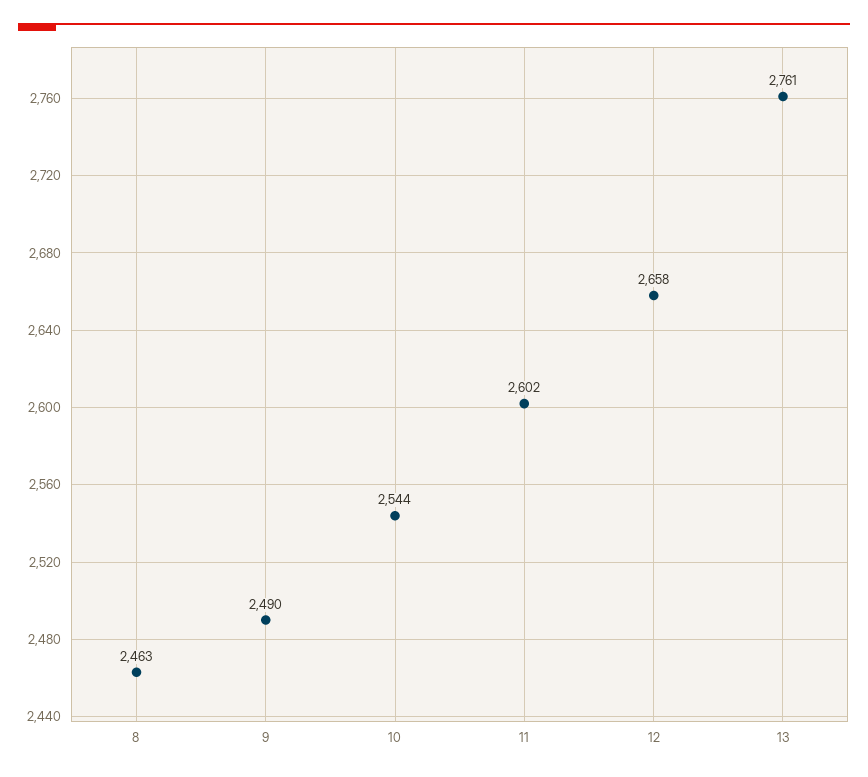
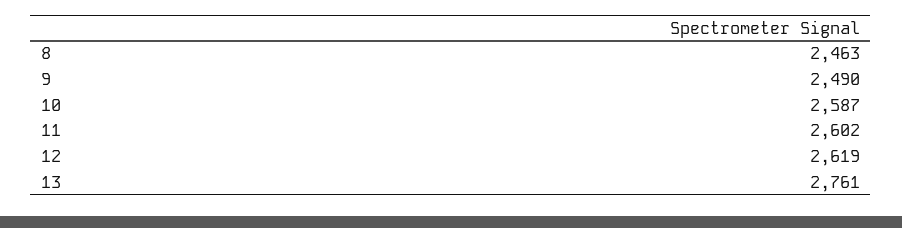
  {
    "8": 2463,
    "9": 2490,
-   "10": 2544,
+   "10": 2587,
    "11": 2602,
-   "12": 2658,
+   "12": 2619,
    "13": 2761
  }

